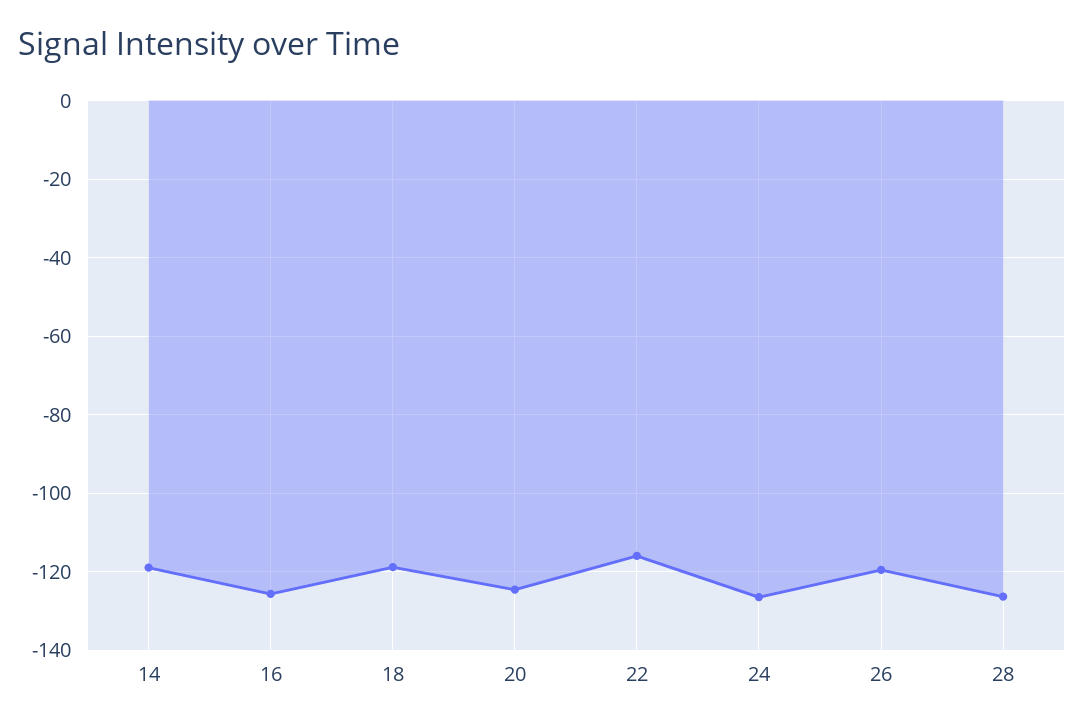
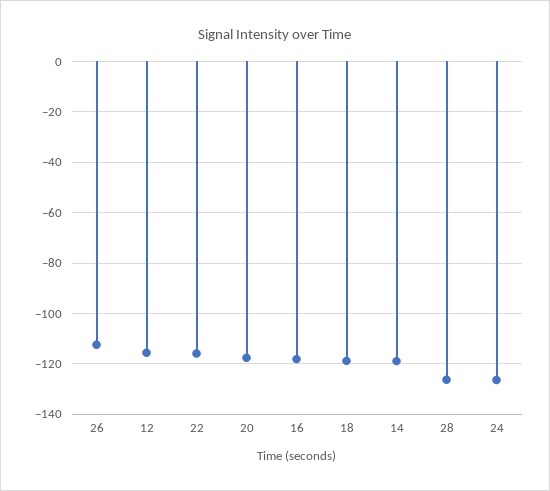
  {
    "14": -118,
-   "16": -126,
+   "16": -117.5,
    "18": -118,
-   "20": -124,
+   "20": -117.5,
    "22": -116,
    "24": -126,
-   "26": -120,
+   "26": -112.5,
-   "28": -126
+   "28": -126,
+   "12": -115
  }

